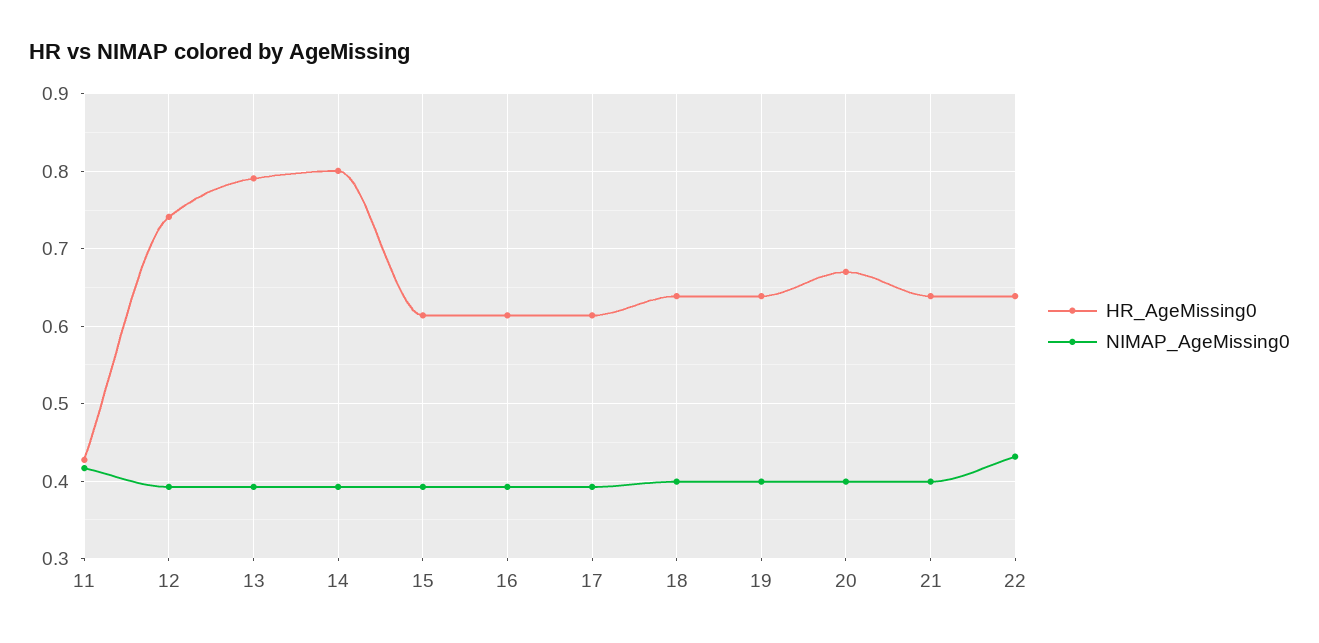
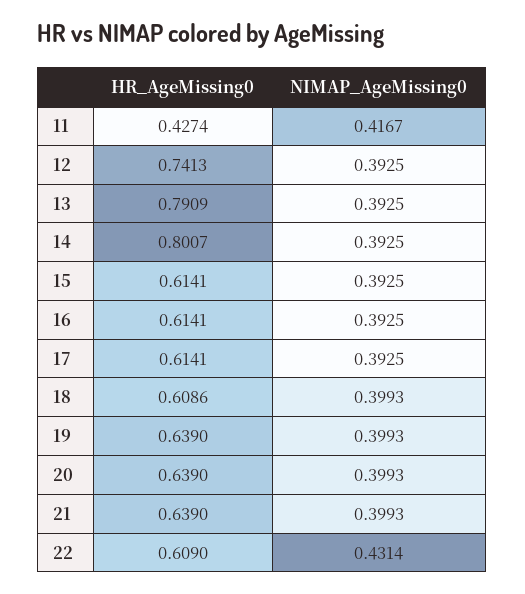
  {
    "HR_AgeMissing0": {
      "11": 0.4274,
      "12": 0.7413,
      "13": 0.7909,
      "14": 0.8007,
      "15": 0.6141,
      "16": 0.6141,
      "17": 0.6141,
-     "18": 0.64,
+     "18": 0.6086,
      "19": 0.639,
-     "20": 0.67,
+     "20": 0.639,
      "21": 0.639,
-     "22": 0.64
+     "22": 0.609
    },
    "NIMAP_AgeMissing0": {
      "11": 0.4167,
      "12": 0.3925,
      "13": 0.3925,
      "14": 0.3925,
      "15": 0.3925,
      "16": 0.3925,
      "17": 0.3925,
      "18": 0.3993,
      "19": 0.3993,
      "20": 0.3993,
      "21": 0.3993,
      "22": 0.4314
    }
  }

